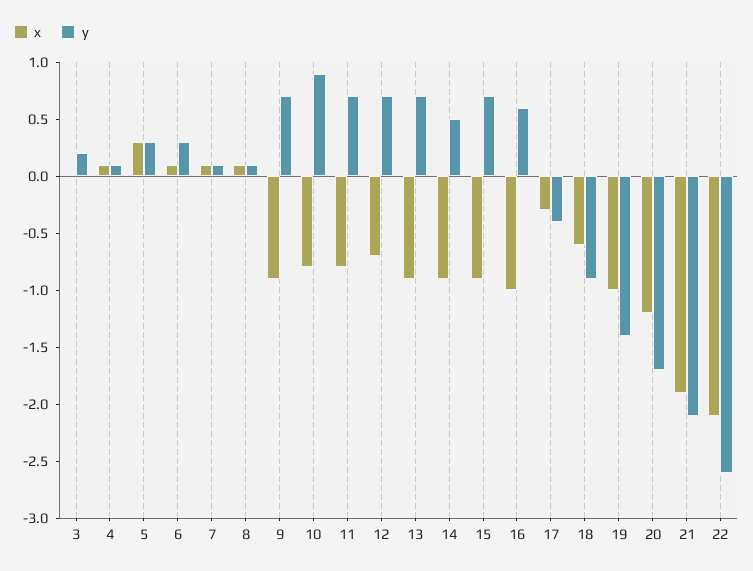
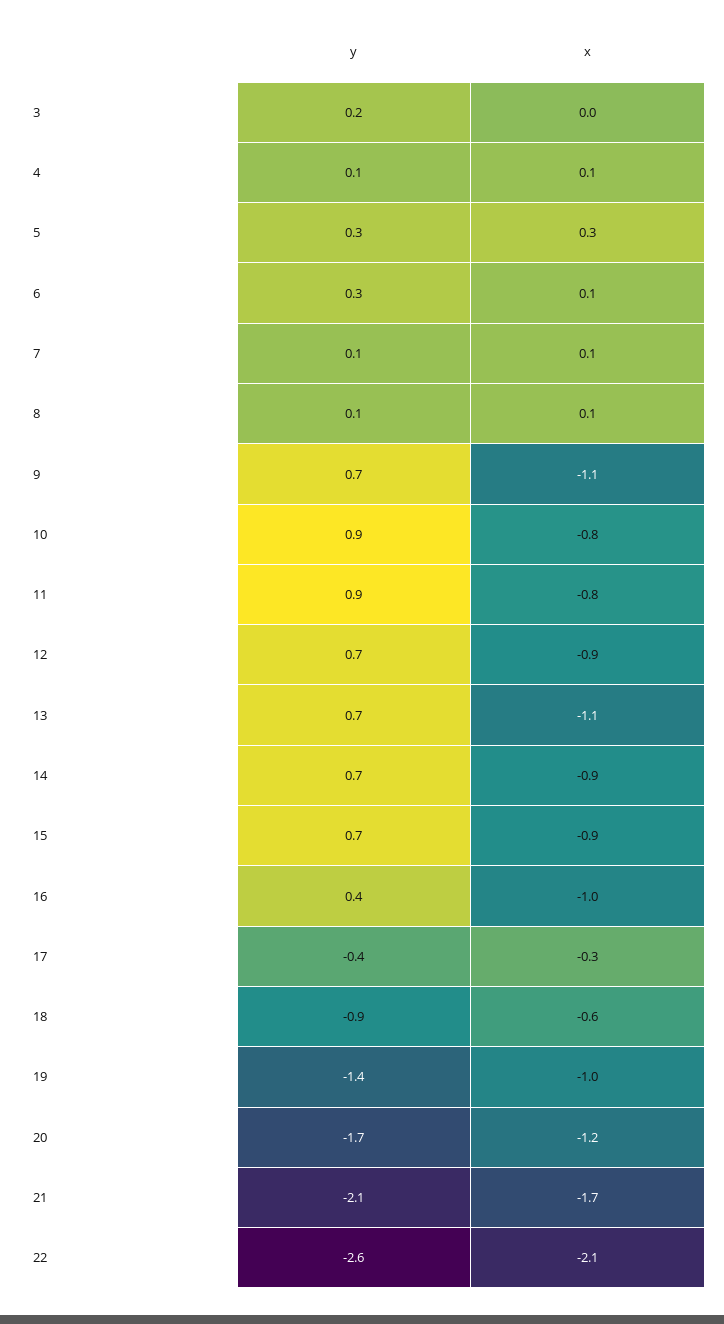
  {
    "x": {
      "3": 0,
      "4": 0.1,
      "5": 0.3,
      "6": 0.1,
      "7": 0.1,
      "8": 0.1,
-     "9": -0.9,
+     "9": -1.1,
      "10": -0.8,
      "11": -0.8,
-     "12": -0.7,
+     "12": -0.9,
-     "13": -0.9,
+     "13": -1.1,
      "14": -0.9,
      "15": -0.9,
      "16": -1,
      "17": -0.3,
      "18": -0.6,
      "19": -1,
      "20": -1.2,
-     "21": -1.9,
+     "21": -1.7,
      "22": -2.1
    },
    "y": {
      "3": 0.2,
      "4": 0.1,
      "5": 0.3,
      "6": 0.3,
      "7": 0.1,
      "8": 0.1,
      "9": 0.7,
      "10": 0.9,
-     "11": 0.7,
+     "11": 0.9,
      "12": 0.7,
      "13": 0.7,
-     "14": 0.5,
+     "14": 0.7,
      "15": 0.7,
-     "16": 0.6,
+     "16": 0.4,
      "17": -0.4,
      "18": -0.9,
      "19": -1.4,
      "20": -1.7,
      "21": -2.1,
      "22": -2.6
    }
  }

